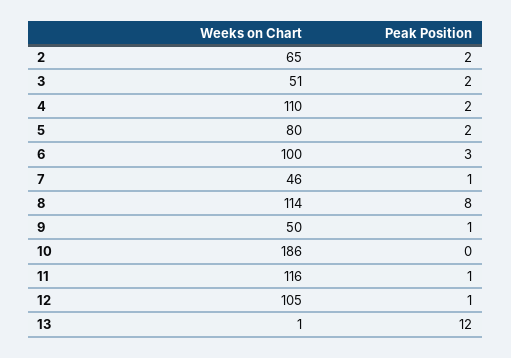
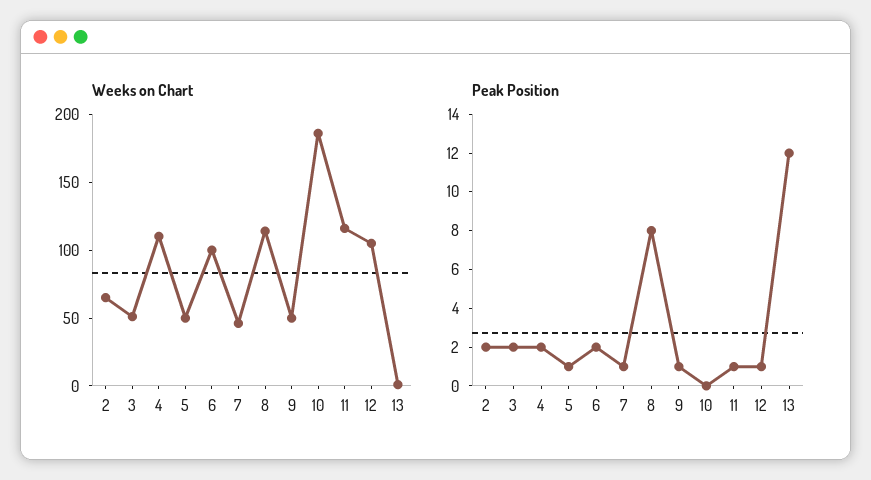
  {
    "Weeks on Chart": {
      "2": 65,
      "3": 51,
      "4": 110,
-     "5": 80,
+     "5": 50,
      "6": 100,
      "7": 46,
      "8": 114,
      "9": 50,
      "10": 186,
      "11": 116,
      "12": 105,
      "13": 1
    },
    "Peak Position": {
      "2": 2,
      "3": 2,
      "4": 2,
-     "5": 2,
+     "5": 1,
-     "6": 3,
+     "6": 2,
      "7": 1,
      "8": 8,
      "9": 1,
      "10": 0,
      "11": 1,
      "12": 1,
      "13": 12
    }
  }

